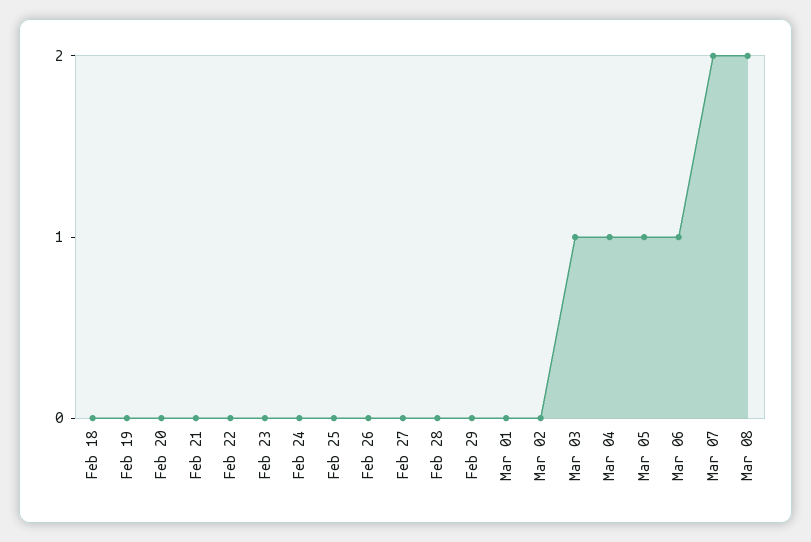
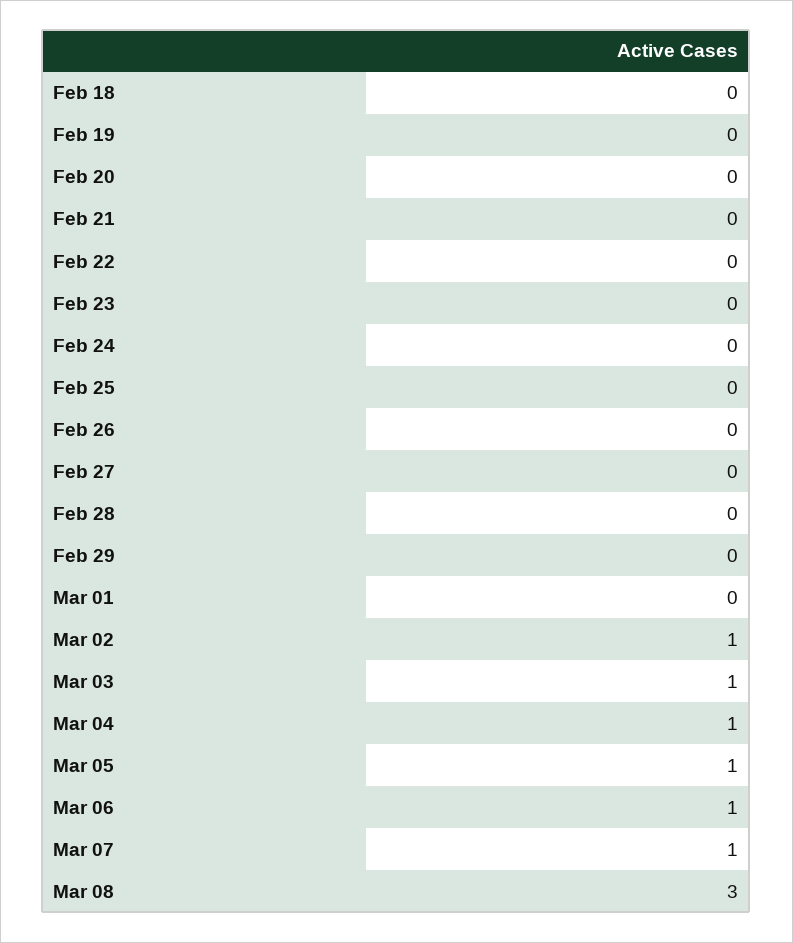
  {
    "Feb 18": 0,
    "Feb 19": 0,
    "Feb 20": 0,
    "Feb 21": 0,
    "Feb 22": 0,
    "Feb 23": 0,
    "Feb 24": 0,
    "Feb 25": 0,
    "Feb 26": 0,
    "Feb 27": 0,
    "Feb 28": 0,
    "Feb 29": 0,
    "Mar 01": 0,
-   "Mar 02": 0,
+   "Mar 02": 1,
    "Mar 03": 1,
    "Mar 04": 1,
    "Mar 05": 1,
    "Mar 06": 1,
-   "Mar 07": 2,
+   "Mar 07": 1,
-   "Mar 08": 2
+   "Mar 08": 3
  }

